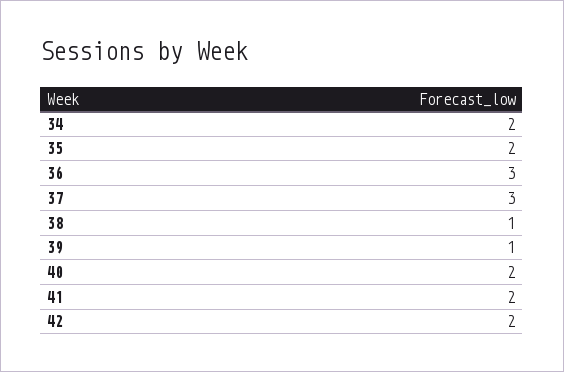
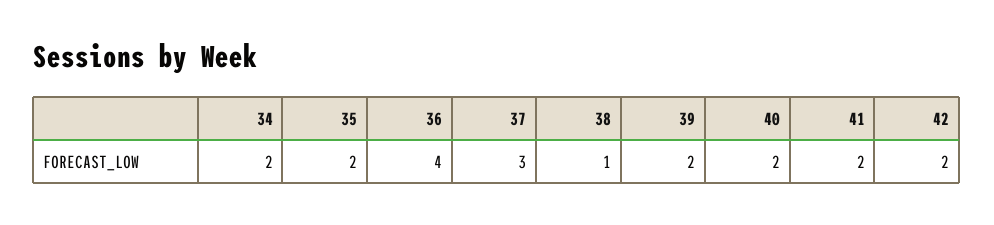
  {
    "34": 2,
    "35": 2,
-   "36": 3,
+   "36": 4,
    "37": 3,
    "38": 1,
-   "39": 1,
+   "39": 2,
    "40": 2,
    "41": 2,
    "42": 2
  }

